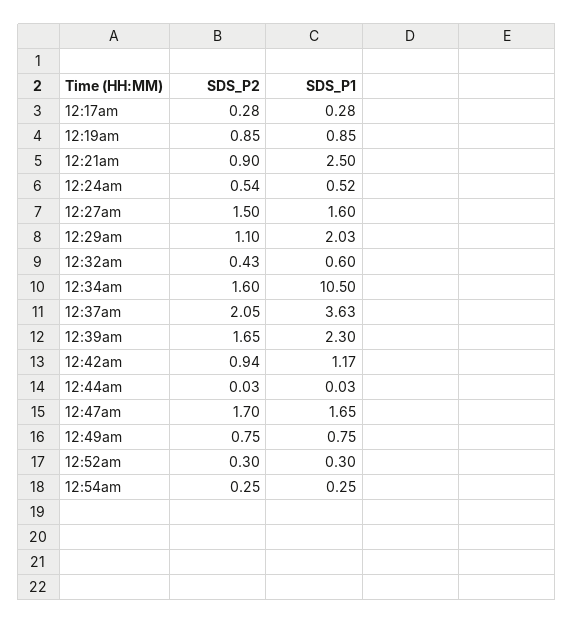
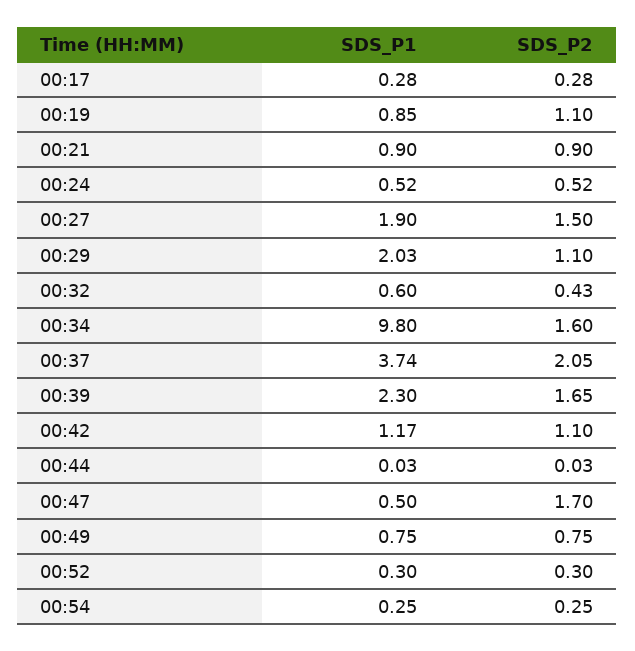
  {
    "SDS_P2": {
      "12:17am": 0.28,
-     "12:19am": 0.85,
+     "12:19am": 1.1,
      "12:21am": 0.9,
-     "12:24am": 0.54,
+     "12:24am": 0.52,
      "12:27am": 1.5,
      "12:29am": 1.1,
      "12:32am": 0.43,
      "12:34am": 1.6,
      "12:37am": 2.05,
      "12:39am": 1.65,
-     "12:42am": 0.94,
+     "12:42am": 1.1,
      "12:44am": 0.03,
      "12:47am": 1.7,
      "12:49am": 0.75,
      "12:52am": 0.3,
      "12:54am": 0.25
    },
    "SDS_P1": {
      "12:17am": 0.28,
      "12:19am": 0.85,
-     "12:21am": 2.5,
+     "12:21am": 0.9,
      "12:24am": 0.52,
-     "12:27am": 1.6,
+     "12:27am": 1.9,
      "12:29am": 2.03,
      "12:32am": 0.6,
-     "12:34am": 10.5,
+     "12:34am": 9.8,
-     "12:37am": 3.63,
+     "12:37am": 3.74,
      "12:39am": 2.3,
      "12:42am": 1.17,
      "12:44am": 0.03,
-     "12:47am": 1.65,
+     "12:47am": 0.5,
      "12:49am": 0.75,
      "12:52am": 0.3,
      "12:54am": 0.25
    }
  }

